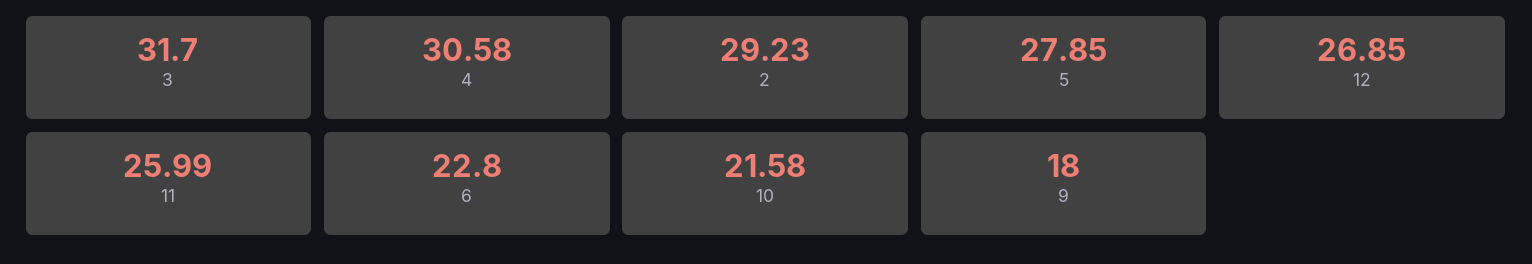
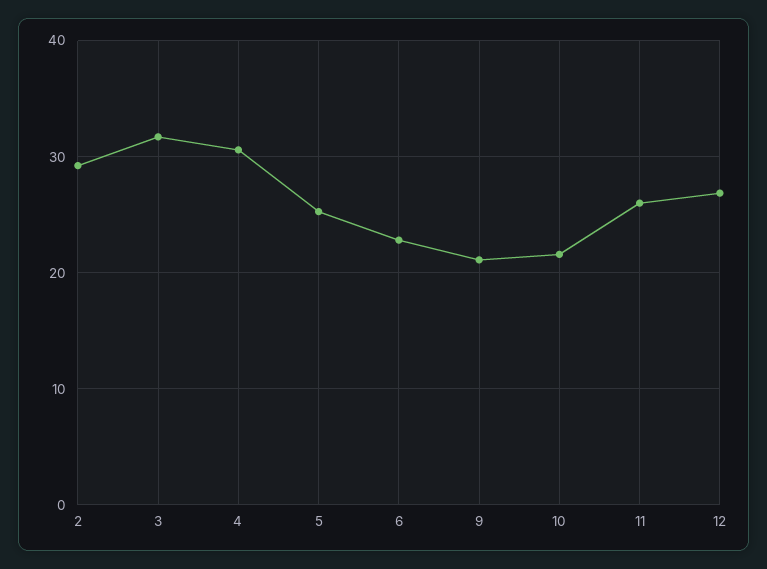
  {
    "3": 31.7,
    "4": 30.58,
    "2": 29.23,
-   "5": 27.85,
+   "5": 25,
    "12": 26.85,
    "11": 25.99,
    "6": 22.8,
    "10": 21.58,
-   "9": 18
+   "9": 21
  }

